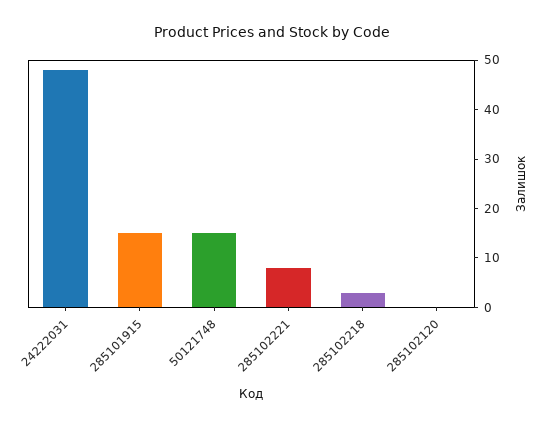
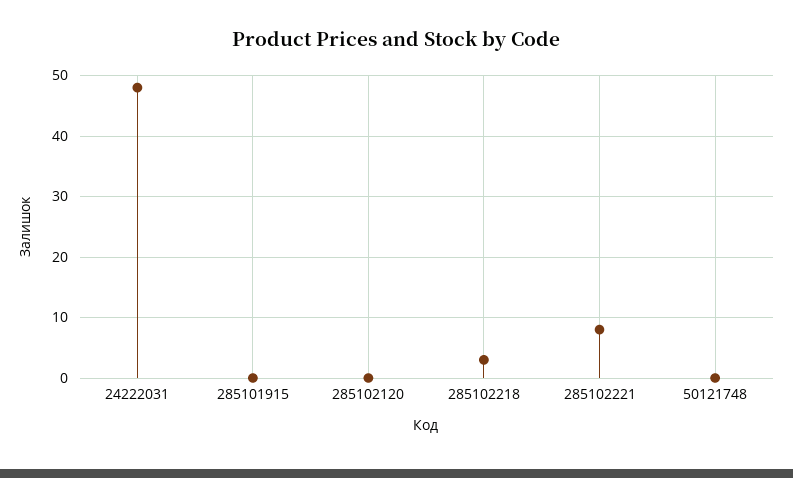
  {
    "24222031": 48,
-   "285101915": 15,
+   "285101915": 0,
-   "50121748": 15,
+   "50121748": 0,
    "285102221": 8,
    "285102218": 3,
    "285102120": 0
  }

